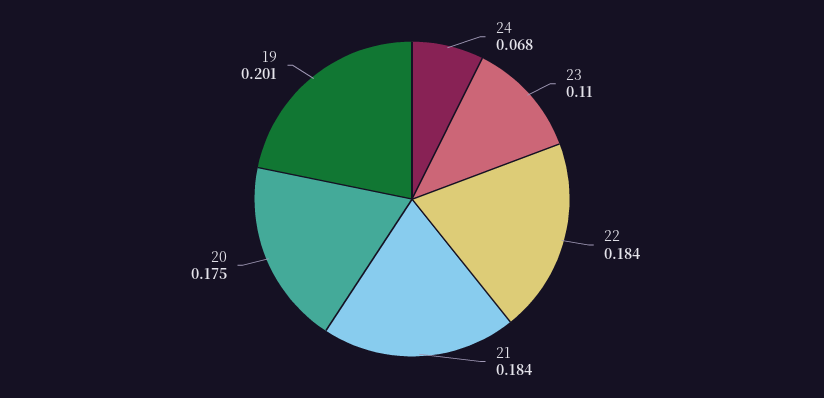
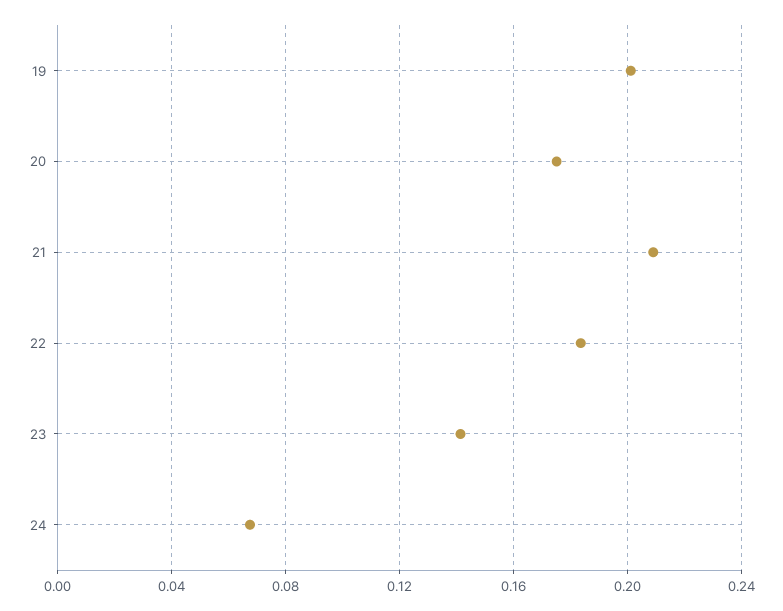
  {
    "24": 0.068,
-   "23": 0.11,
+   "23": 0.14,
    "22": 0.184,
-   "21": 0.184,
+   "21": 0.21,
    "20": 0.175,
    "19": 0.201
  }

